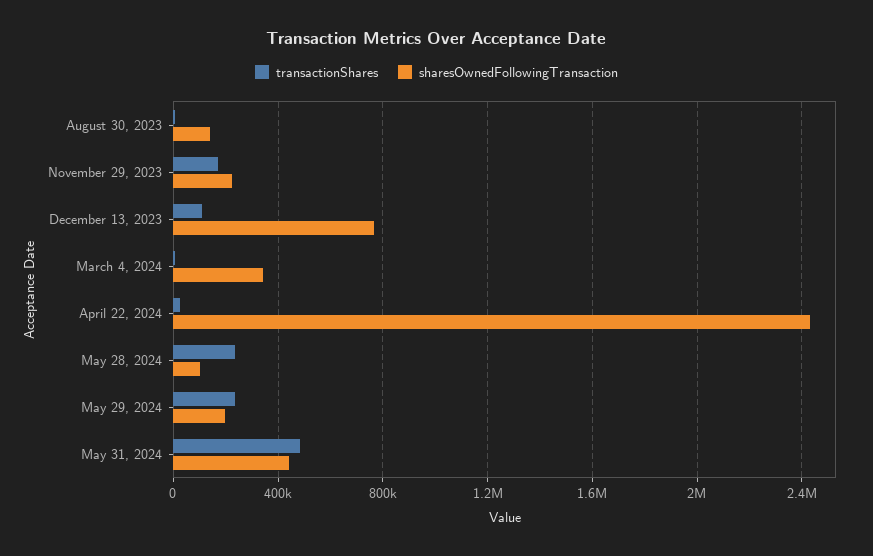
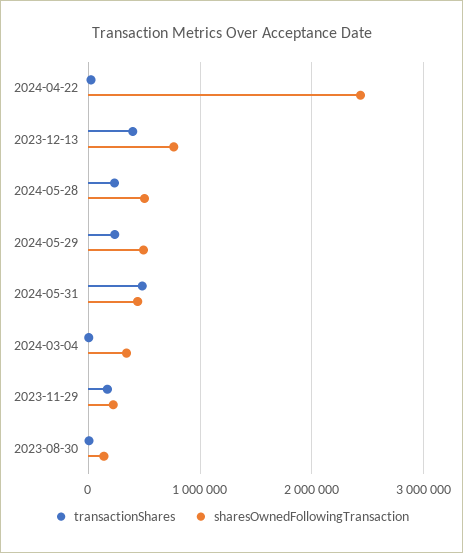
  {
    "transactionShares": {
      "August 30, 2023": 0,
      "November 29, 2023": 150000,
-     "December 13, 2023": 100000,
+     "December 13, 2023": 400000,
      "March 4, 2024": 0,
      "April 22, 2024": 50000,
      "May 28, 2024": 250000,
      "May 29, 2024": 250000,
      "May 31, 2024": 500000
    },
    "sharesOwnedFollowingTransaction": {
      "August 30, 2023": 150000,
      "November 29, 2023": 200000,
      "December 13, 2023": 750000,
      "March 4, 2024": 350000,
      "April 22, 2024": 2450000,
-     "May 28, 2024": 100000,
+     "May 28, 2024": 500000,
-     "May 29, 2024": 200000,
+     "May 29, 2024": 500000,
      "May 31, 2024": 450000
    }
  }

